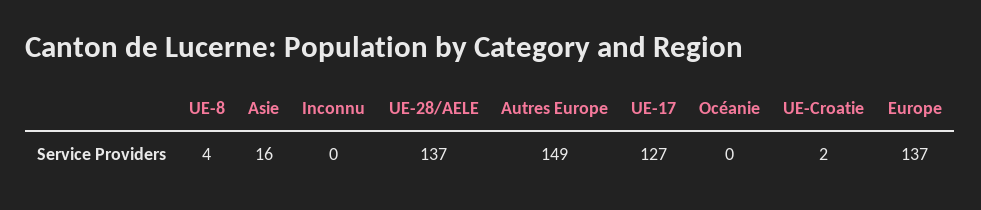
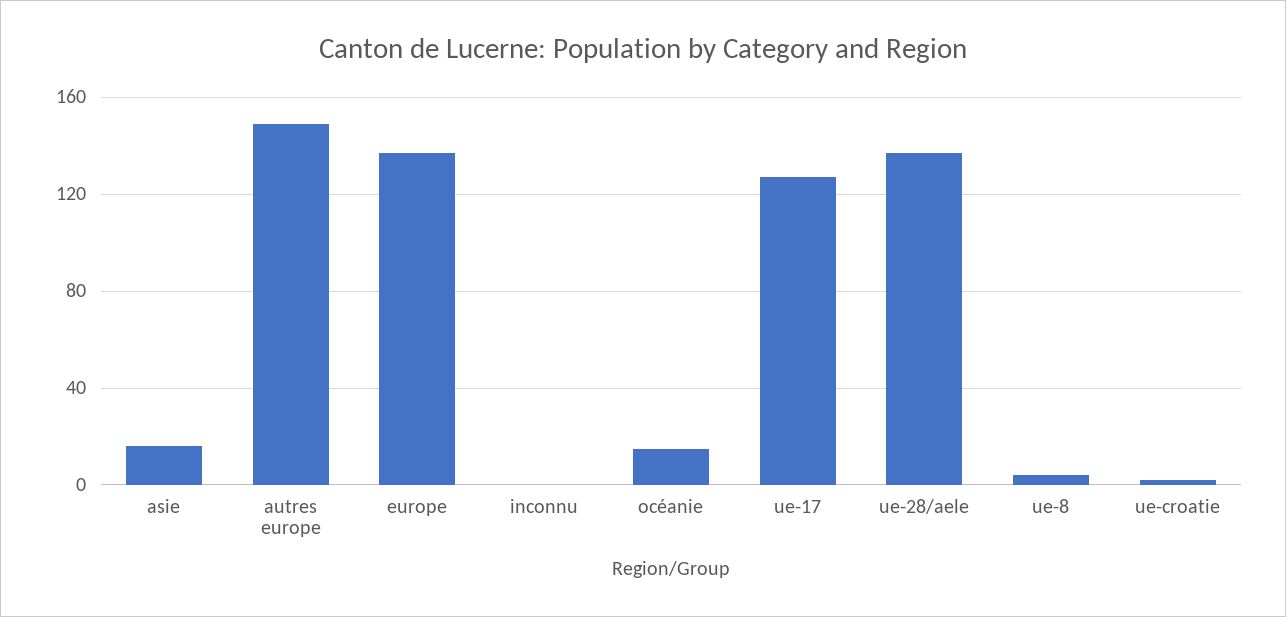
  {
    "UE-8": 4,
    "Asie": 16,
    "Inconnu": 0,
    "UE-28/AELE": 137,
    "Autres Europe": 149,
    "UE-17": 127,
-   "Océanie": 0,
+   "Océanie": 15,
    "UE-Croatie": 2,
    "Europe": 137
  }

